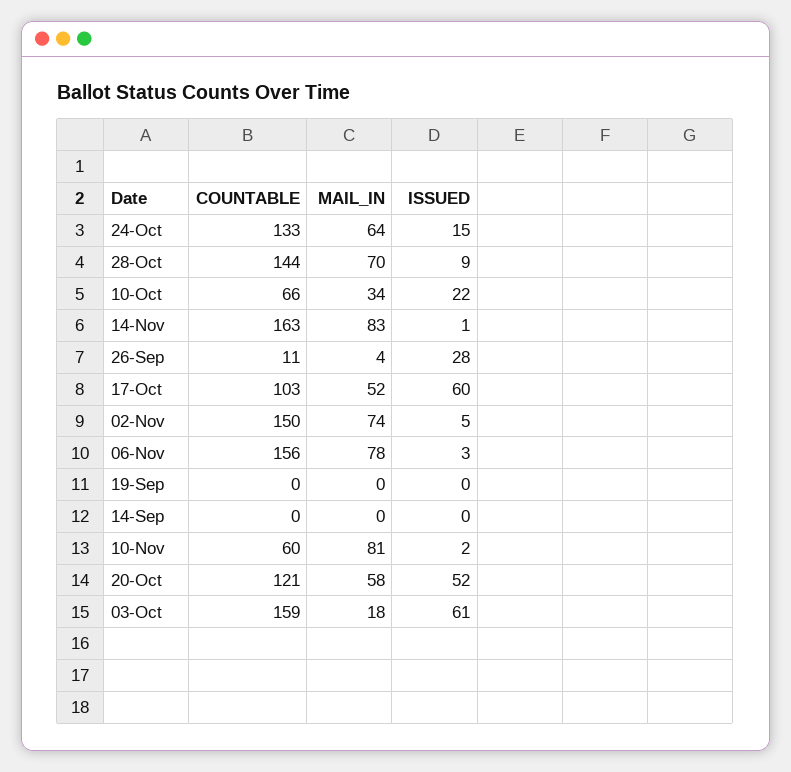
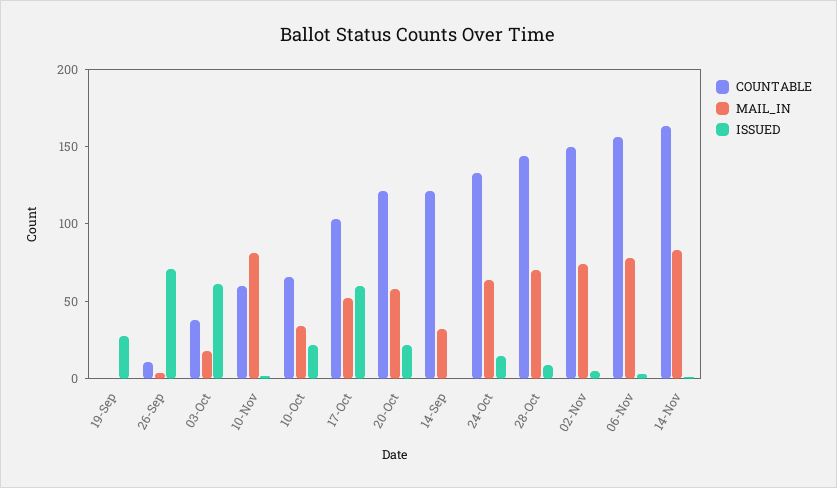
  {
    "COUNTABLE": {
      "24-Oct": 133,
      "28-Oct": 144,
      "10-Oct": 66,
      "14-Nov": 163,
      "26-Sep": 11,
      "17-Oct": 103,
      "02-Nov": 150,
      "06-Nov": 156,
      "19-Sep": 0,
-     "14-Sep": 0,
+     "14-Sep": 120,
      "10-Nov": 60,
      "20-Oct": 121,
-     "03-Oct": 159
+     "03-Oct": 40
    },
    "MAIL_IN": {
      "24-Oct": 64,
      "28-Oct": 70,
      "10-Oct": 34,
      "14-Nov": 83,
      "26-Sep": 4,
      "17-Oct": 52,
      "02-Nov": 74,
      "06-Nov": 78,
      "19-Sep": 0,
-     "14-Sep": 0,
+     "14-Sep": 30,
      "10-Nov": 81,
      "20-Oct": 58,
      "03-Oct": 18
    },
    "ISSUED": {
      "24-Oct": 15,
      "28-Oct": 9,
      "10-Oct": 22,
      "14-Nov": 1,
-     "26-Sep": 28,
+     "26-Sep": 70,
      "17-Oct": 60,
      "02-Nov": 5,
      "06-Nov": 3,
-     "19-Sep": 0,
+     "19-Sep": 30,
      "14-Sep": 0,
      "10-Nov": 2,
-     "20-Oct": 52,
+     "20-Oct": 20,
      "03-Oct": 61
    }
  }

